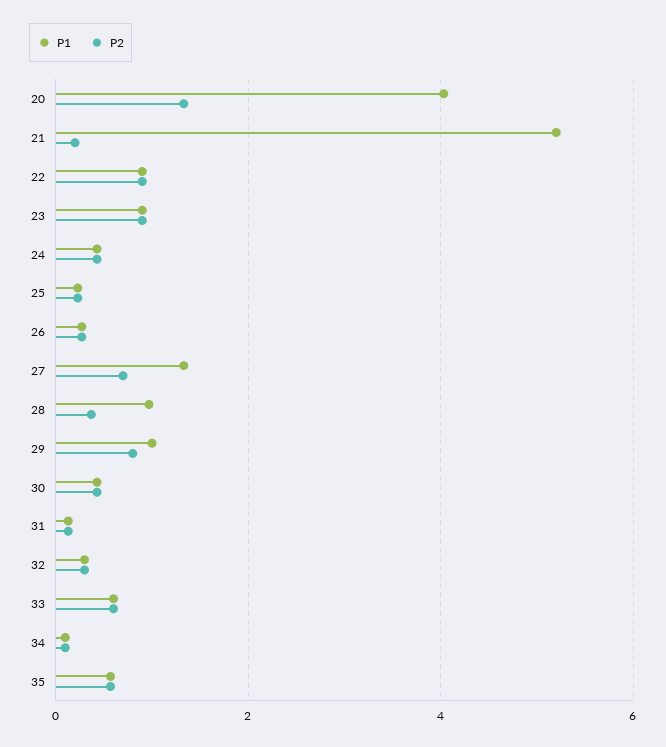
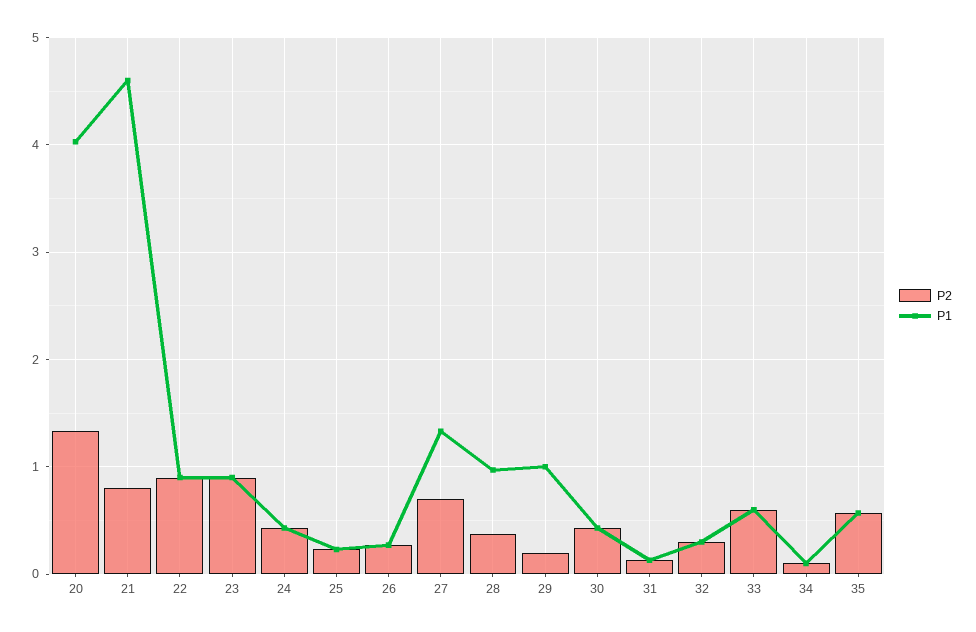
  {
    "P1": {
      "20": 4,
-     "21": 5.2,
+     "21": 4.6,
      "22": 0.9,
      "23": 0.9,
      "24": 0.4,
      "25": 0.2,
      "26": 0.3,
      "27": 1.3,
      "28": 1,
      "29": 1,
      "30": 0.4,
      "31": 0.1,
      "32": 0.3,
      "33": 0.6,
      "34": 0.1,
      "35": 0.6
    },
    "P2": {
      "20": 1.3,
-     "21": 0.2,
+     "21": 0.8,
      "22": 0.9,
      "23": 0.9,
      "24": 0.4,
      "25": 0.2,
      "26": 0.3,
      "27": 0.7,
      "28": 0.4,
-     "29": 0.8,
+     "29": 0.2,
      "30": 0.4,
      "31": 0.1,
      "32": 0.3,
      "33": 0.6,
      "34": 0.1,
      "35": 0.6
    }
  }

